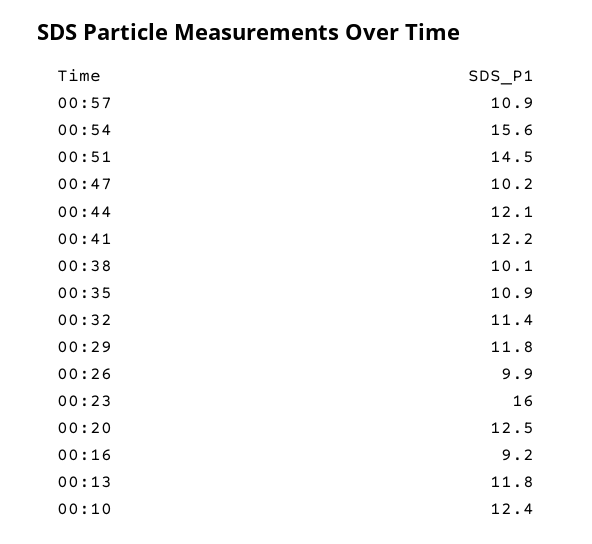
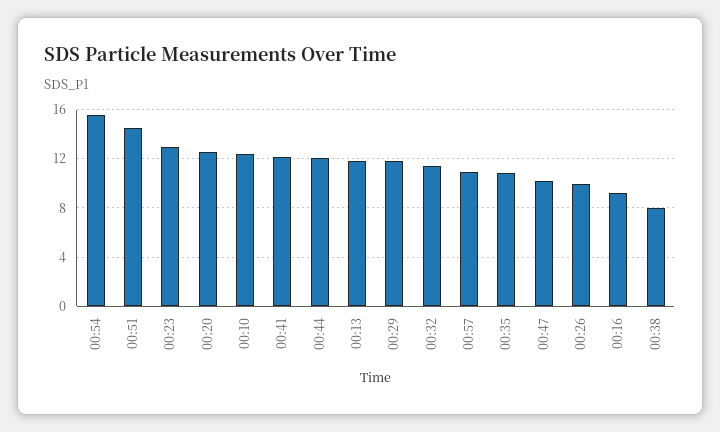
  {
    "00:57": 10.9,
    "00:54": 15.6,
    "00:51": 14.5,
    "00:47": 10.2,
    "00:44": 12.1,
    "00:41": 12.2,
-   "00:38": 10.1,
+   "00:38": 8,
    "00:35": 10.9,
    "00:32": 11.4,
    "00:29": 11.8,
    "00:26": 9.9,
-   "00:23": 16,
+   "00:23": 13,
    "00:20": 12.5,
    "00:16": 9.2,
    "00:13": 11.8,
    "00:10": 12.4
  }

